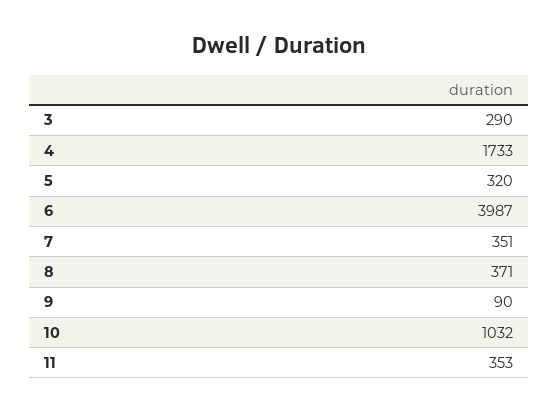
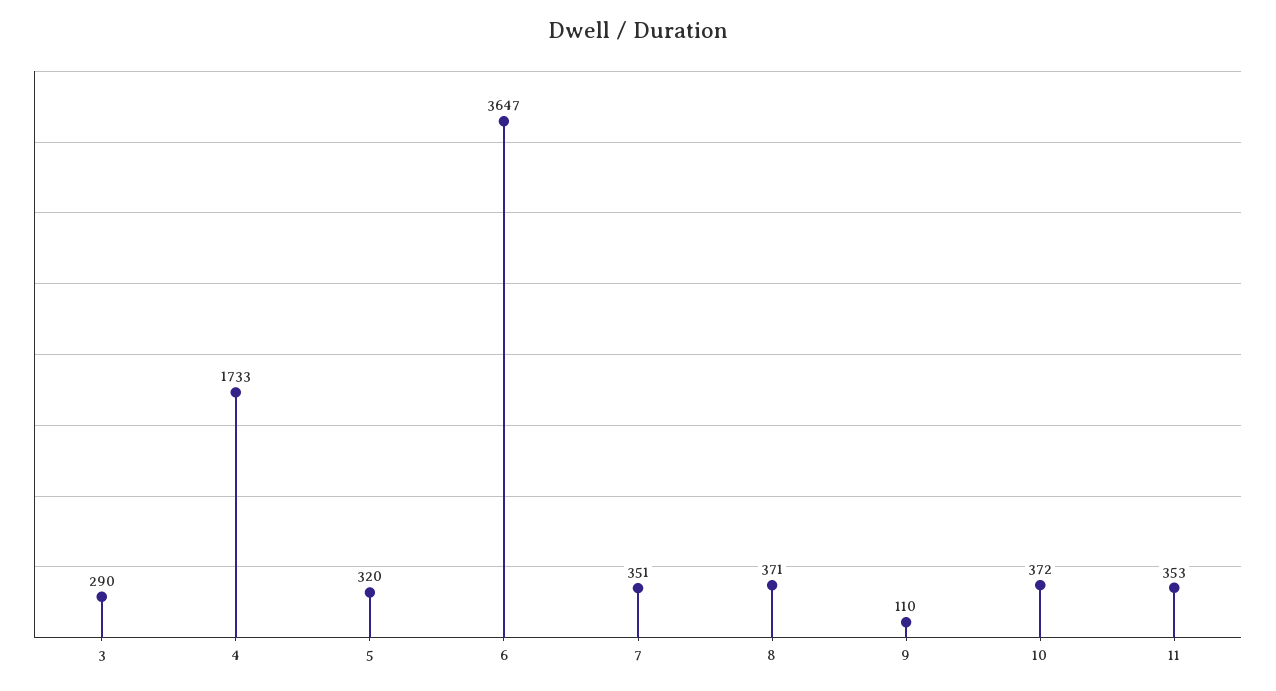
  {
    "3": 290,
    "4": 1733,
    "5": 320,
-   "6": 3987,
+   "6": 3647,
    "7": 351,
    "8": 371,
-   "9": 90,
+   "9": 110,
-   "10": 1032,
+   "10": 372,
    "11": 353
  }

